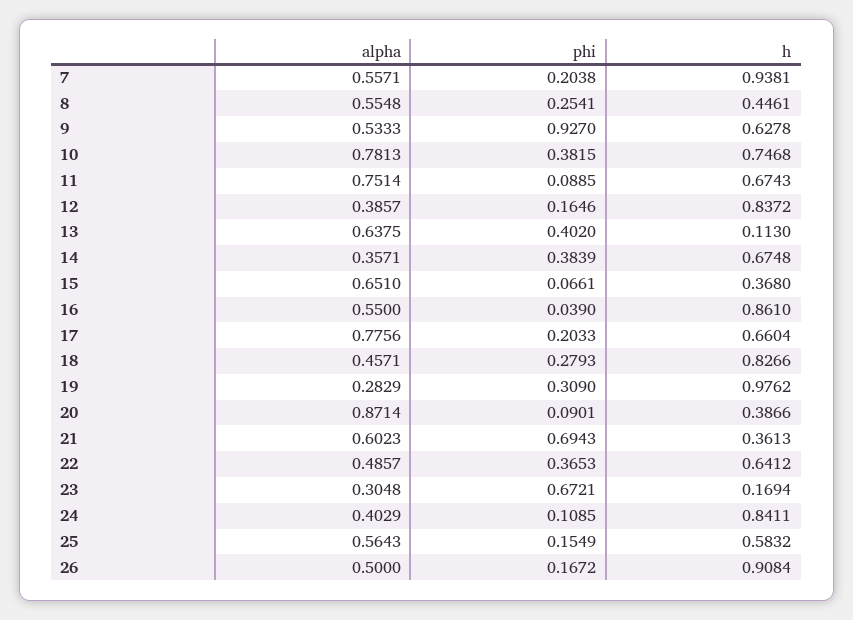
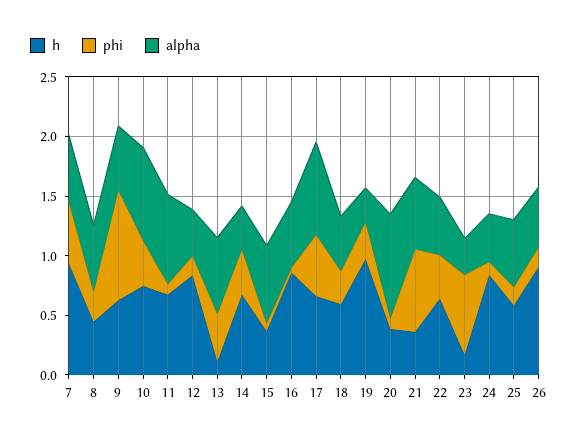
  {
    "alpha": {
      "7": 0.5571,
      "8": 0.5548,
      "9": 0.5333,
      "10": 0.7813,
      "11": 0.7514,
      "12": 0.3857,
      "13": 0.6375,
      "14": 0.3571,
      "15": 0.651,
      "16": 0.55,
      "17": 0.7756,
      "18": 0.4571,
      "19": 0.2829,
      "20": 0.8714,
      "21": 0.6023,
      "22": 0.4857,
      "23": 0.3048,
      "24": 0.4029,
      "25": 0.5643,
      "26": 0.5
    },
    "phi": {
-     "7": 0.2038,
+     "7": 0.5,
      "8": 0.2541,
      "9": 0.927,
      "10": 0.3815,
      "11": 0.0885,
      "12": 0.1646,
      "13": 0.402,
      "14": 0.3839,
      "15": 0.0661,
      "16": 0.039,
-     "17": 0.2033,
+     "17": 0.5,
      "18": 0.2793,
      "19": 0.309,
      "20": 0.0901,
      "21": 0.6943,
      "22": 0.3653,
      "23": 0.6721,
      "24": 0.1085,
      "25": 0.1549,
      "26": 0.1672
    },
    "h": {
      "7": 0.9381,
      "8": 0.4461,
      "9": 0.6278,
      "10": 0.7468,
      "11": 0.6743,
      "12": 0.8372,
      "13": 0.113,
      "14": 0.6748,
      "15": 0.368,
      "16": 0.861,
      "17": 0.6604,
-     "18": 0.8266,
+     "18": 0.6,
      "19": 0.9762,
      "20": 0.3866,
      "21": 0.3613,
      "22": 0.6412,
      "23": 0.1694,
      "24": 0.8411,
      "25": 0.5832,
      "26": 0.9084
    }
  }

